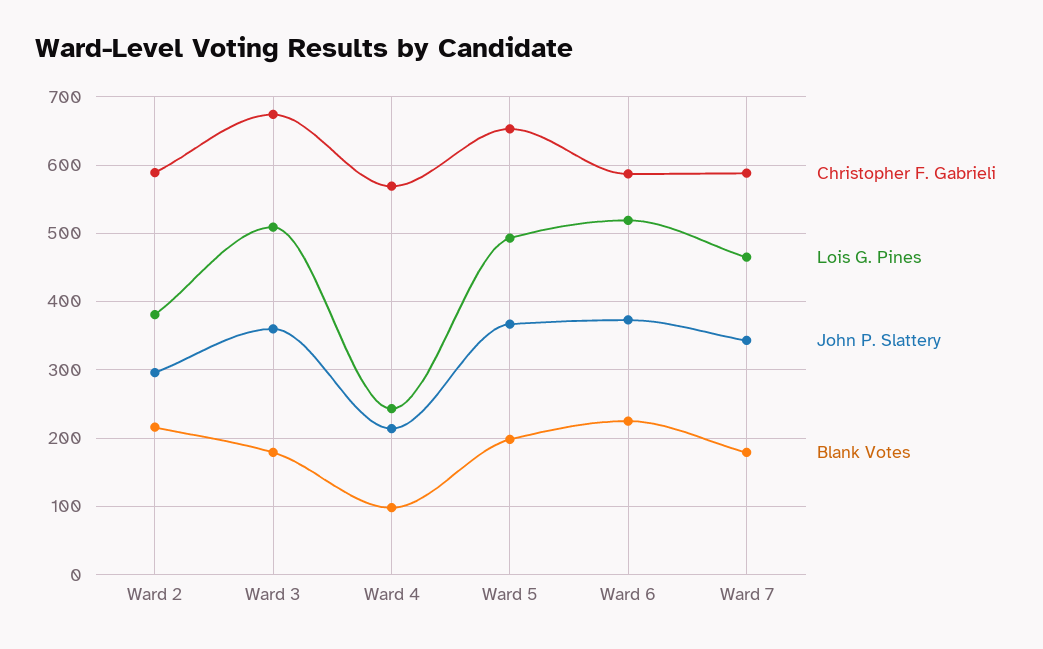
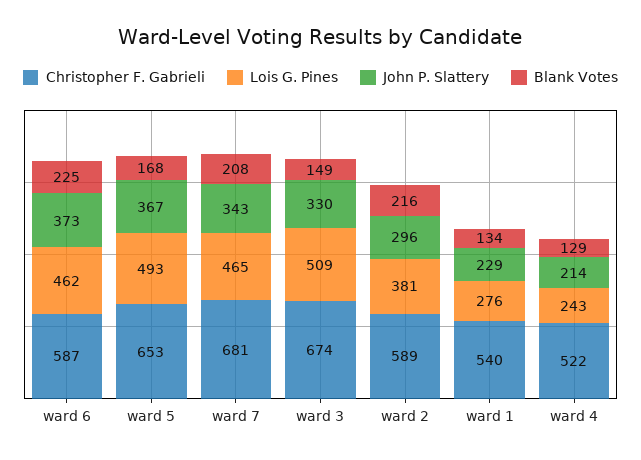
  {
    "Christopher F. Gabrieli": {
      "Ward 2": 589,
      "Ward 3": 674,
-     "Ward 4": 570,
+     "Ward 4": 522,
      "Ward 5": 653,
      "Ward 6": 587,
-     "Ward 7": 590
+     "Ward 7": 681,
+     "ward 1": 540
    },
    "Lois G. Pines": {
      "Ward 2": 381,
      "Ward 3": 509,
      "Ward 4": 243,
      "Ward 5": 493,
-     "Ward 6": 520,
+     "Ward 6": 462,
-     "Ward 7": 465
+     "Ward 7": 465,
+     "ward 1": 276
    },
    "John P. Slattery": {
      "Ward 2": 296,
-     "Ward 3": 360,
+     "Ward 3": 330,
      "Ward 4": 214,
      "Ward 5": 367,
      "Ward 6": 373,
-     "Ward 7": 343
+     "Ward 7": 343,
+     "ward 1": 229
    },
    "Blank Votes": {
      "Ward 2": 216,
-     "Ward 3": 180,
+     "Ward 3": 149,
-     "Ward 4": 100,
+     "Ward 4": 129,
-     "Ward 5": 200,
+     "Ward 5": 168,
      "Ward 6": 225,
-     "Ward 7": 180
+     "Ward 7": 208,
+     "ward 1": 134
    }
  }

